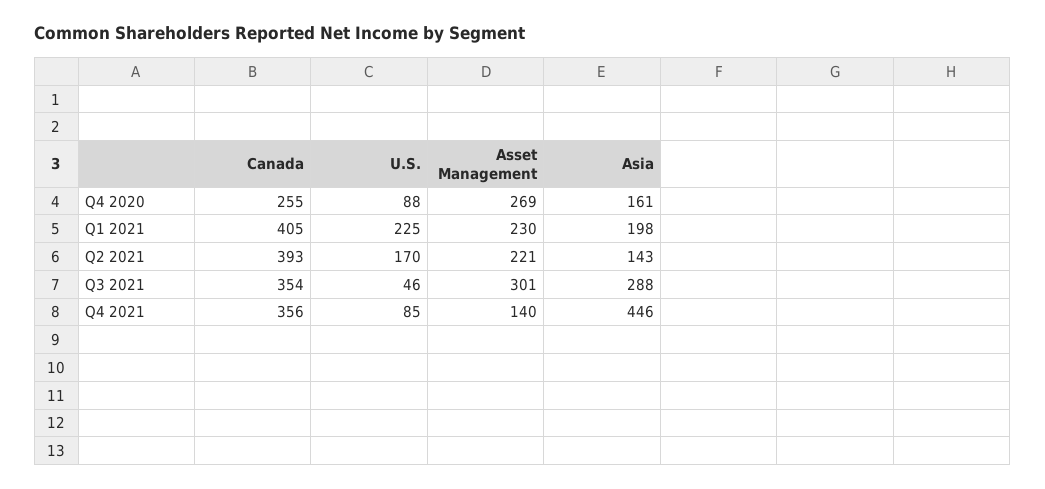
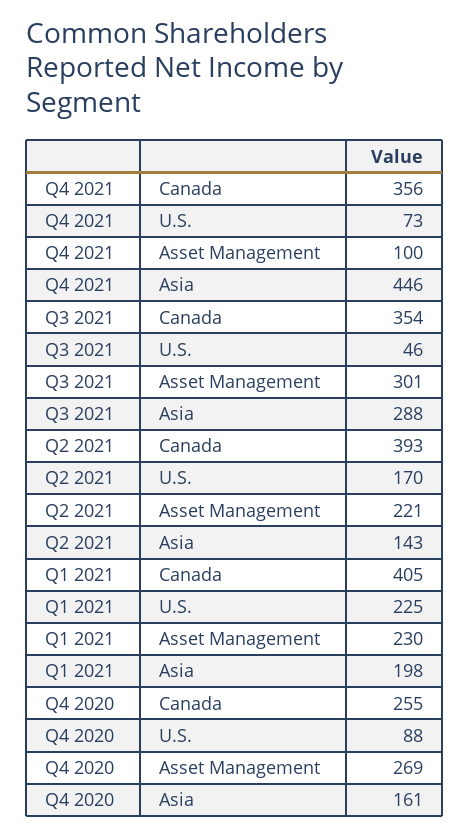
  {
    "Canada": {
      "Q4 2020": 255,
      "Q1 2021": 405,
      "Q2 2021": 393,
      "Q3 2021": 354,
      "Q4 2021": 356
    },
    "U.S.": {
      "Q4 2020": 88,
      "Q1 2021": 225,
      "Q2 2021": 170,
      "Q3 2021": 46,
-     "Q4 2021": 85
+     "Q4 2021": 73
    },
    "Asset Management": {
      "Q4 2020": 269,
      "Q1 2021": 230,
      "Q2 2021": 221,
      "Q3 2021": 301,
-     "Q4 2021": 140
+     "Q4 2021": 100
    },
    "Asia": {
      "Q4 2020": 161,
      "Q1 2021": 198,
      "Q2 2021": 143,
      "Q3 2021": 288,
      "Q4 2021": 446
    }
  }

